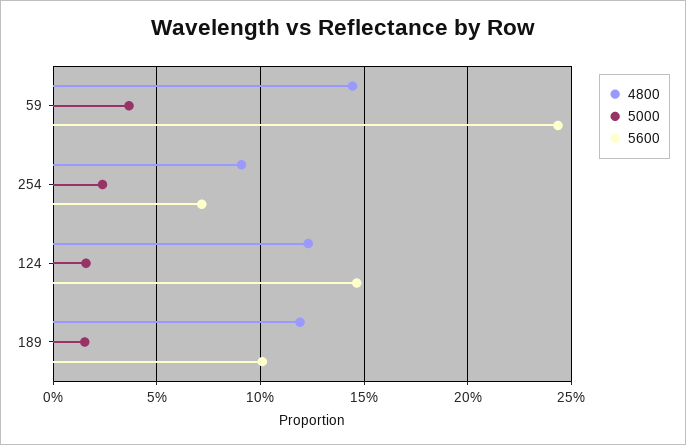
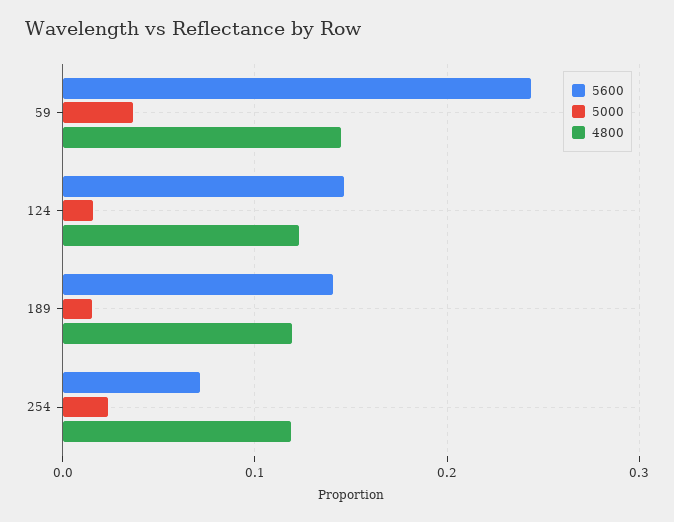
  {
    "4800": {
      "59": 0.145,
-     "254": 0.09,
+     "254": 0.12,
      "124": 0.125,
      "189": 0.12
    },
    "5000": {
      "59": 0.035,
      "254": 0.025,
      "124": 0.015,
      "189": 0.015
    },
    "5600": {
      "59": 0.245,
      "254": 0.07,
      "124": 0.145,
-     "189": 0.1
+     "189": 0.14
    }
  }

